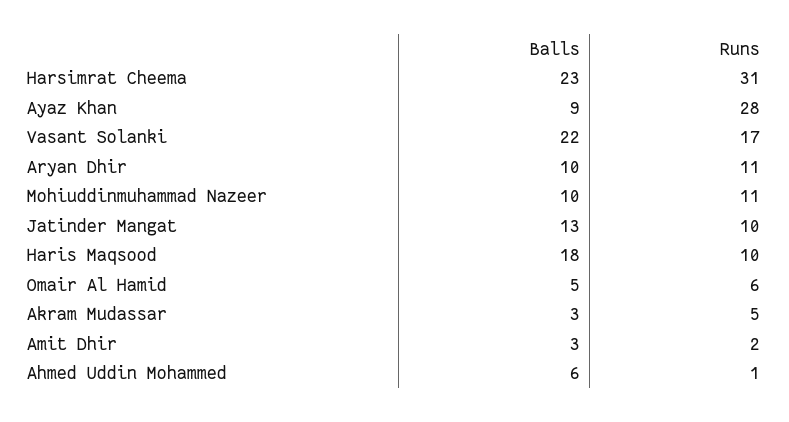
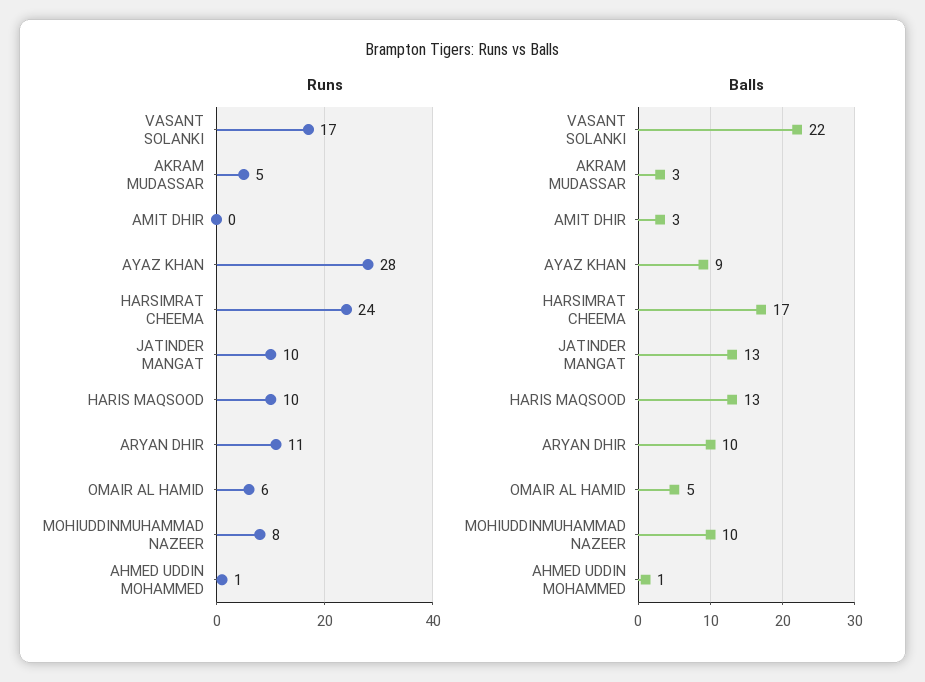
  {
    "Balls": {
-     "Harsimrat Cheema": 23,
+     "Harsimrat Cheema": 17,
      "Ayaz Khan": 9,
      "Vasant Solanki": 22,
      "Aryan Dhir": 10,
      "Mohiuddinmuhammad Nazeer": 10,
      "Jatinder Mangat": 13,
-     "Haris Maqsood": 18,
+     "Haris Maqsood": 13,
      "Omair Al Hamid": 5,
      "Akram Mudassar": 3,
      "Amit Dhir": 3,
-     "Ahmed Uddin Mohammed": 6
+     "Ahmed Uddin Mohammed": 1
    },
    "Runs": {
-     "Harsimrat Cheema": 31,
+     "Harsimrat Cheema": 24,
      "Ayaz Khan": 28,
      "Vasant Solanki": 17,
      "Aryan Dhir": 11,
-     "Mohiuddinmuhammad Nazeer": 11,
+     "Mohiuddinmuhammad Nazeer": 8,
      "Jatinder Mangat": 10,
      "Haris Maqsood": 10,
      "Omair Al Hamid": 6,
      "Akram Mudassar": 5,
-     "Amit Dhir": 2,
+     "Amit Dhir": 0,
      "Ahmed Uddin Mohammed": 1
    }
  }

